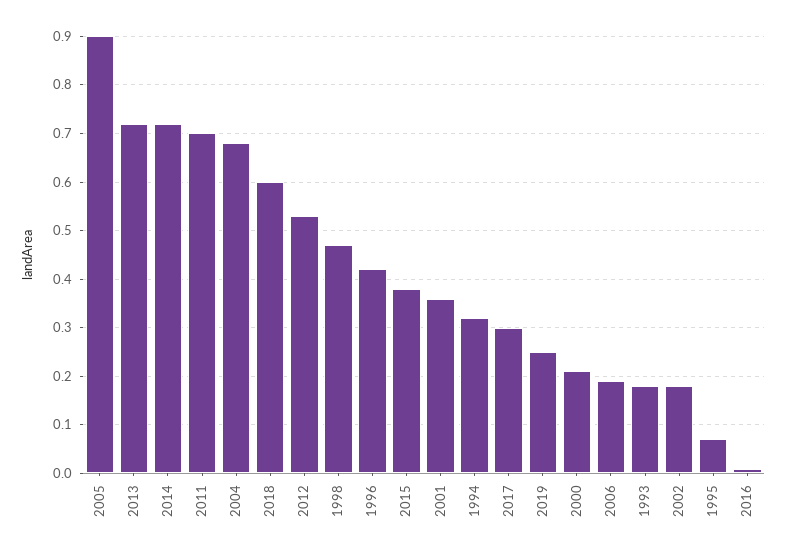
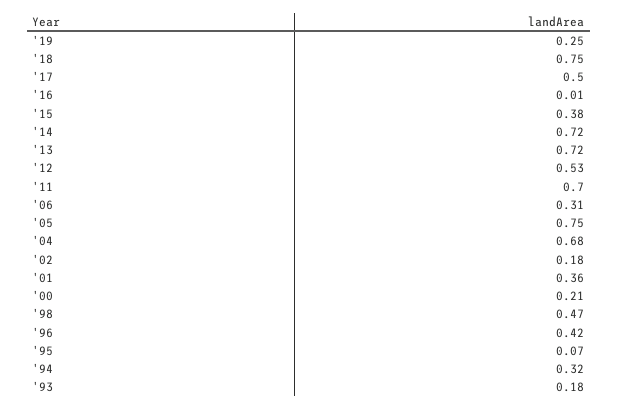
  {
-   "2005": 0.9,
+   "2005": 0.75,
    "2013": 0.72,
    "2014": 0.72,
    "2011": 0.7,
    "2004": 0.68,
-   "2018": 0.6,
+   "2018": 0.75,
    "2012": 0.53,
    "1998": 0.47,
    "1996": 0.42,
    "2015": 0.38,
    "2001": 0.36,
    "1994": 0.32,
-   "2017": 0.3,
+   "2017": 0.5,
    "2019": 0.25,
    "2000": 0.21,
-   "2006": 0.2,
+   "2006": 0.31,
    "1993": 0.18,
    "2002": 0.18,
    "1995": 0.07,
    "2016": 0.01
  }

